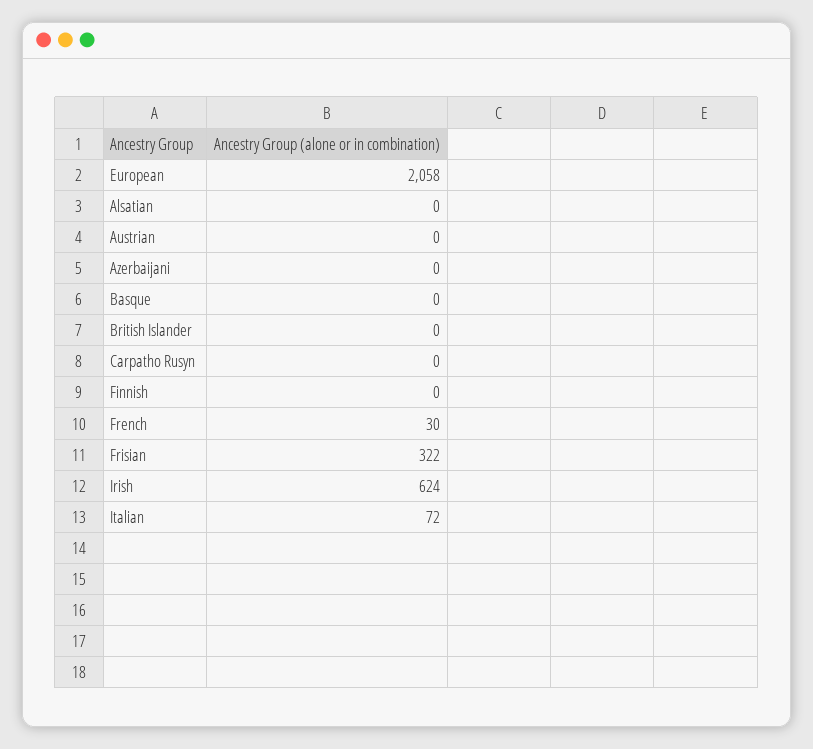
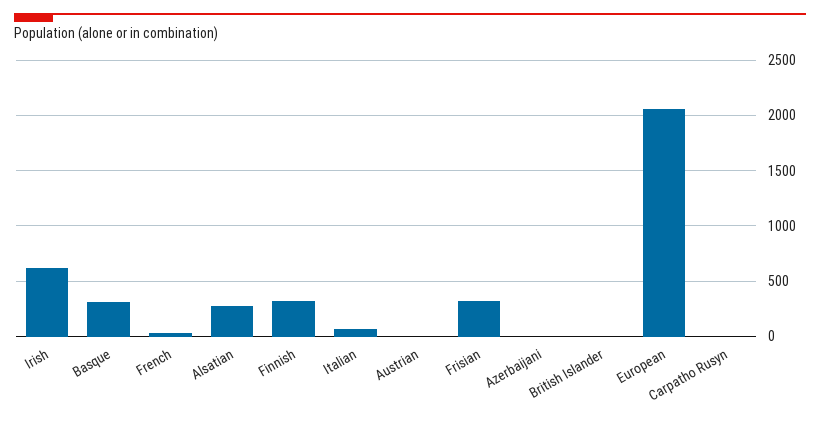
  {
    "European": 2058,
-   "Alsatian": 0,
+   "Alsatian": 300,
    "Austrian": 0,
    "Azerbaijani": 0,
-   "Basque": 0,
+   "Basque": 300,
    "British Islander": 0,
    "Carpatho Rusyn": 0,
-   "Finnish": 0,
+   "Finnish": 300,
    "French": 30,
    "Frisian": 322,
    "Irish": 624,
    "Italian": 72
  }

